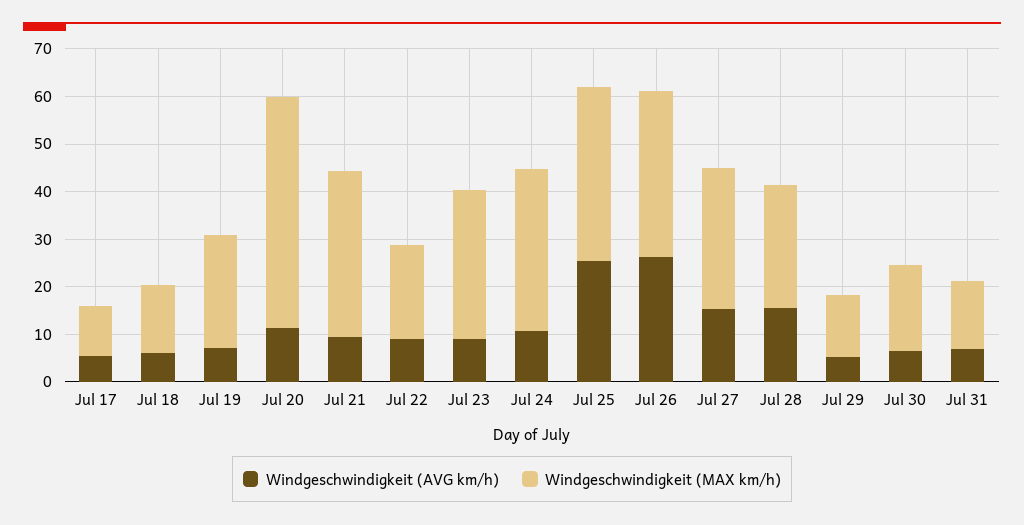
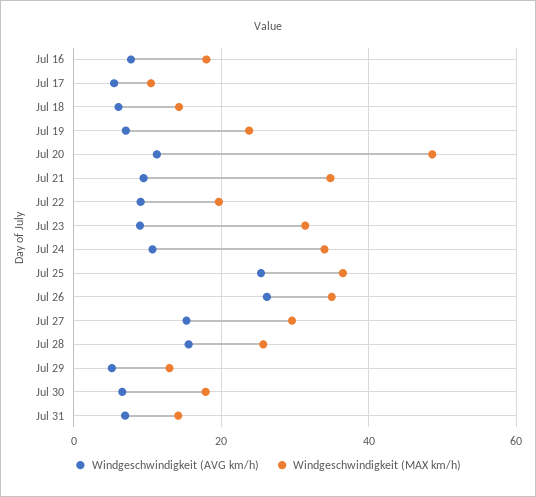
  {
    "Windgeschwindigkeit (AVG km/h)": {
      "Jul 17": 6,
      "Jul 18": 6,
      "Jul 19": 8,
      "Jul 20": 12,
      "Jul 21": 10,
      "Jul 22": 10,
      "Jul 23": 10,
      "Jul 24": 10,
      "Jul 25": 26,
      "Jul 26": 26,
      "Jul 27": 16,
      "Jul 28": 16,
      "Jul 29": 6,
      "Jul 30": 6,
-     "Jul 31": 8
+     "Jul 31": 8,
+     "Jul 16": 8
    },
    "Windgeschwindigkeit (MAX km/h)": {
      "Jul 17": 10,
      "Jul 18": 14,
      "Jul 19": 24,
      "Jul 20": 48,
      "Jul 21": 34,
      "Jul 22": 20,
      "Jul 23": 32,
      "Jul 24": 34,
      "Jul 25": 36,
      "Jul 26": 36,
      "Jul 27": 30,
      "Jul 28": 26,
      "Jul 29": 14,
      "Jul 30": 18,
-     "Jul 31": 14
+     "Jul 31": 14,
+     "Jul 16": 18
    }
  }

